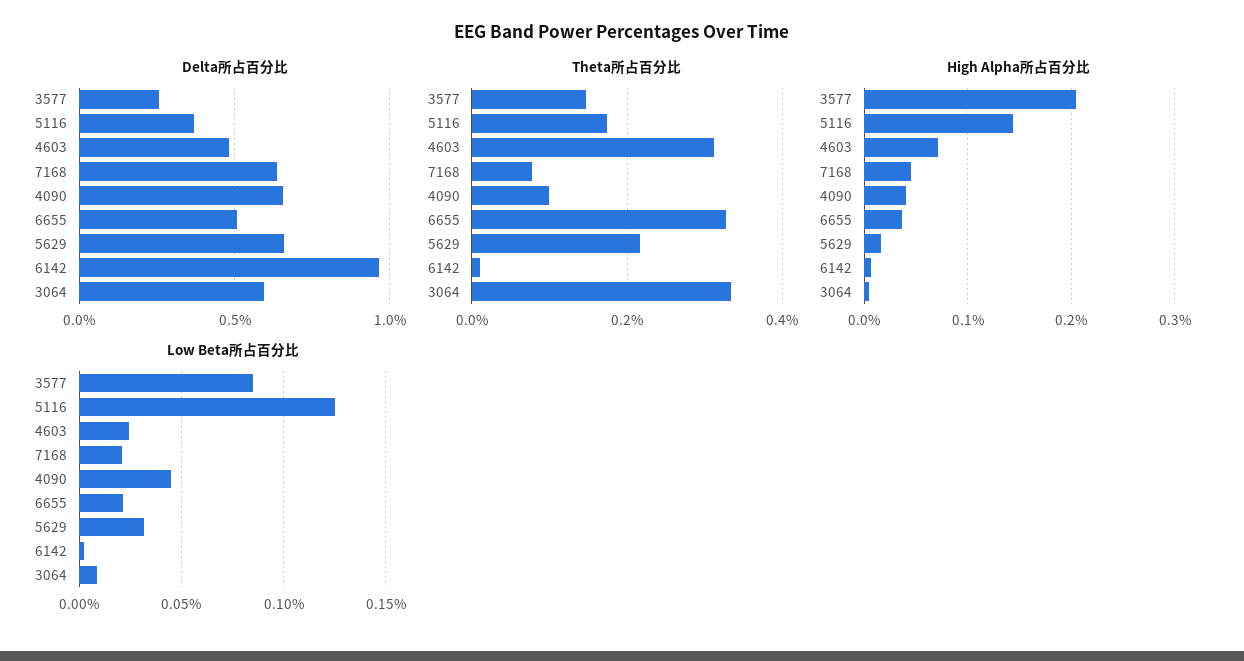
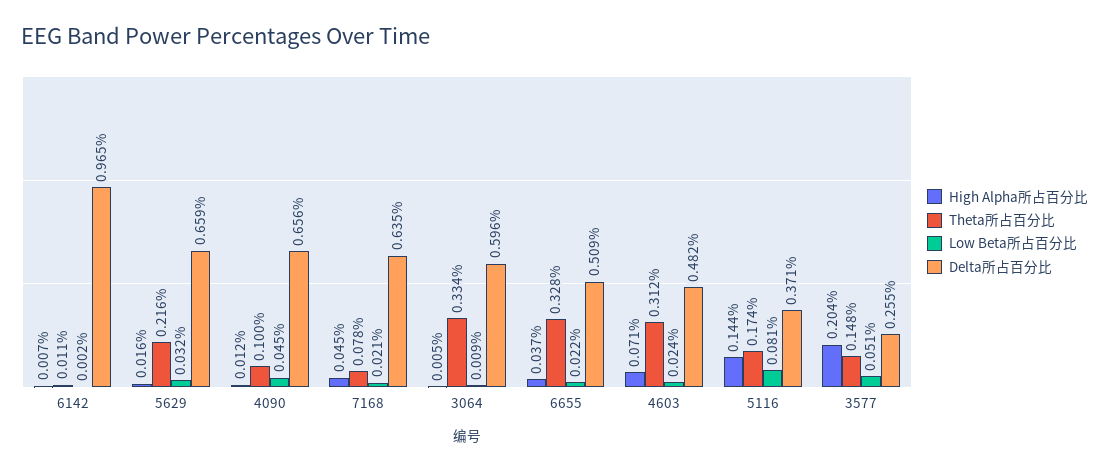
  {
    "Delta所占百分比": {
      "3577": 0.255,
      "5116": 0.371,
      "4603": 0.482,
      "7168": 0.635,
      "4090": 0.656,
      "6655": 0.509,
      "5629": 0.659,
      "6142": 0.965,
      "3064": 0.596
    },
    "Theta所占百分比": {
      "3577": 0.148,
      "5116": 0.174,
      "4603": 0.312,
      "7168": 0.078,
      "4090": 0.1,
      "6655": 0.328,
      "5629": 0.216,
      "6142": 0.011,
      "3064": 0.334
    },
    "High Alpha所占百分比": {
      "3577": 0.204,
      "5116": 0.144,
      "4603": 0.071,
      "7168": 0.045,
-     "4090": 0.04,
+     "4090": 0.012,
      "6655": 0.037,
      "5629": 0.016,
      "6142": 0.007,
      "3064": 0.005
    },
    "Low Beta所占百分比": {
-     "3577": 0.085,
+     "3577": 0.051,
-     "5116": 0.125,
+     "5116": 0.081,
      "4603": 0.024,
      "7168": 0.021,
      "4090": 0.045,
      "6655": 0.022,
      "5629": 0.032,
      "6142": 0.002,
      "3064": 0.009
    }
  }

